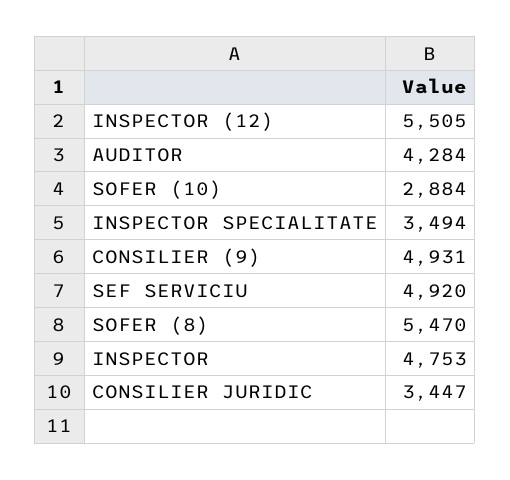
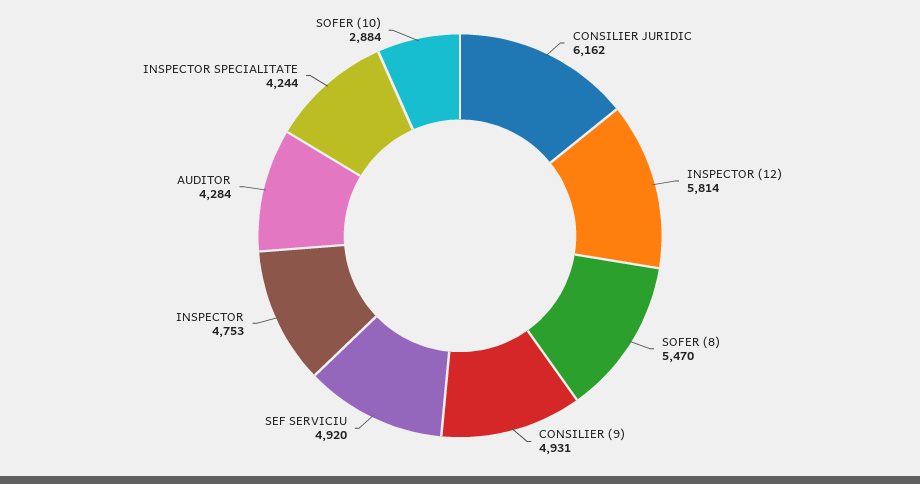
  {
-   "INSPECTOR (12)": 5505,
+   "INSPECTOR (12)": 5814,
    "AUDITOR": 4284,
    "SOFER (10)": 2884,
-   "INSPECTOR SPECIALITATE": 3494,
+   "INSPECTOR SPECIALITATE": 4244,
    "CONSILIER (9)": 4931,
    "SEF SERVICIU": 4920,
    "SOFER (8)": 5470,
    "INSPECTOR": 4753,
-   "CONSILIER JURIDIC": 3447
+   "CONSILIER JURIDIC": 6162
  }

